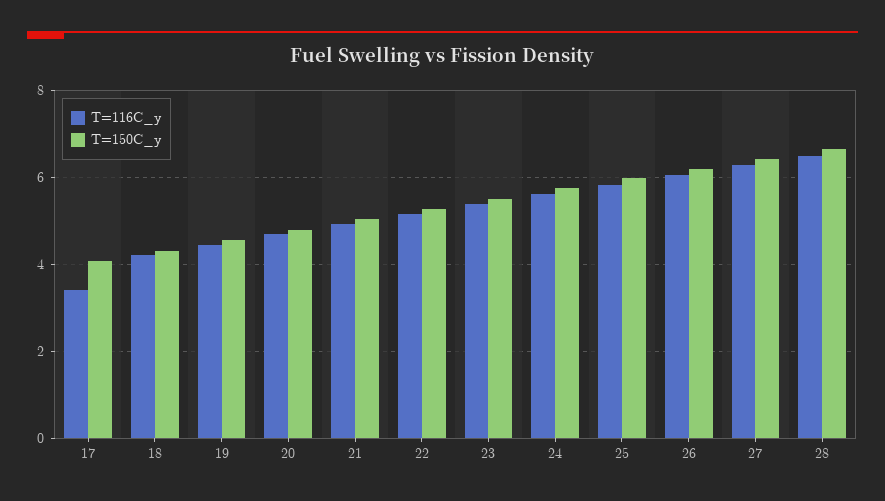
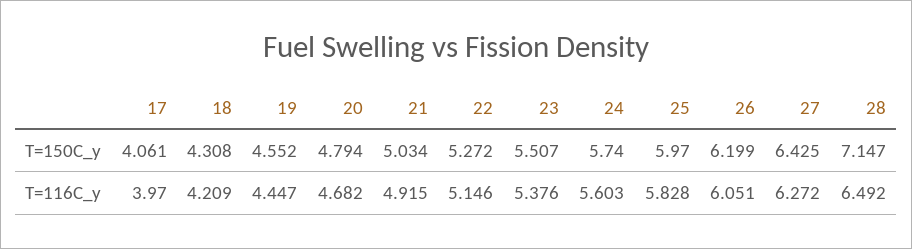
  {
    "T=116C_y": {
-     "17": 3.4,
+     "17": 3.97,
      "18": 4.209,
      "19": 4.447,
      "20": 4.682,
      "21": 4.915,
      "22": 5.146,
      "23": 5.376,
      "24": 5.603,
      "25": 5.828,
      "26": 6.051,
      "27": 6.272,
      "28": 6.492
    },
    "T=150C_y": {
      "17": 4.061,
      "18": 4.308,
      "19": 4.552,
      "20": 4.794,
      "21": 5.034,
      "22": 5.272,
      "23": 5.507,
      "24": 5.74,
      "25": 5.97,
      "26": 6.199,
      "27": 6.425,
-     "28": 6.6
+     "28": 7.147
    }
  }

